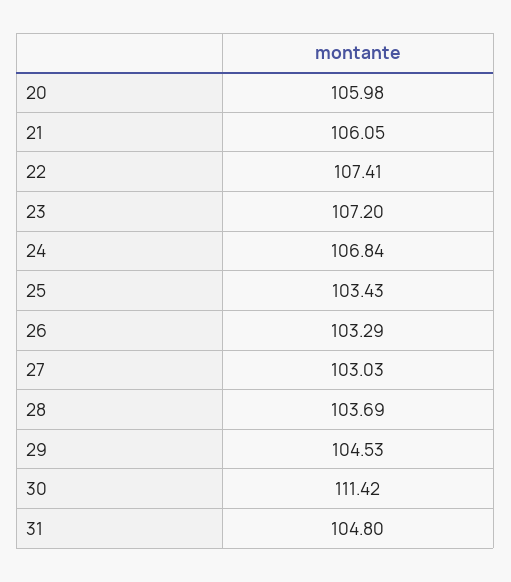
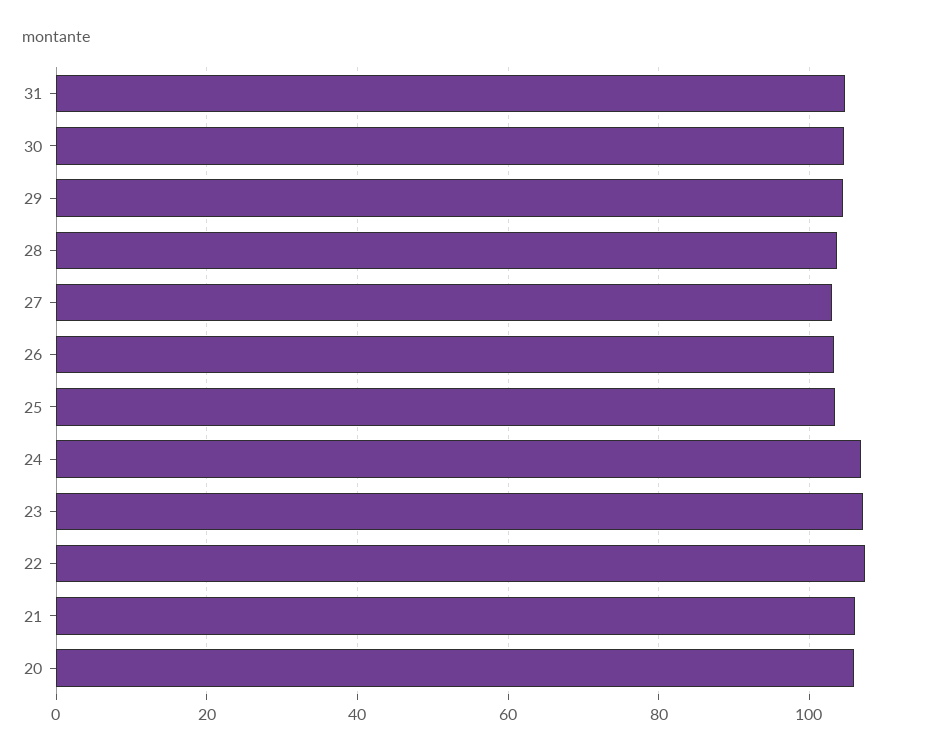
  {
    "20": 105.98,
    "21": 106.05,
    "22": 107.41,
    "23": 107.2,
    "24": 106.84,
    "25": 103.43,
    "26": 103.29,
    "27": 103.03,
    "28": 103.69,
    "29": 104.53,
-   "30": 111.42,
+   "30": 104,
    "31": 104.8
  }

